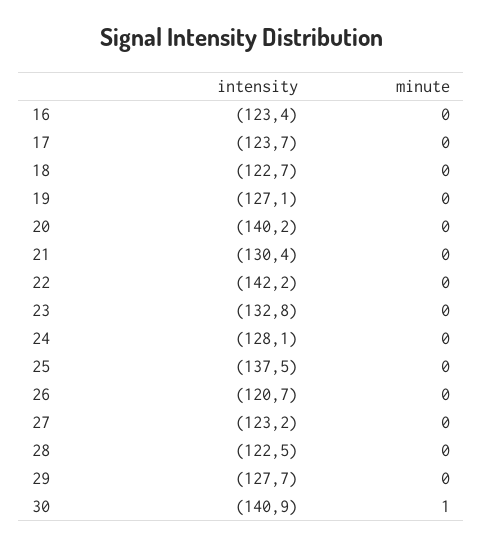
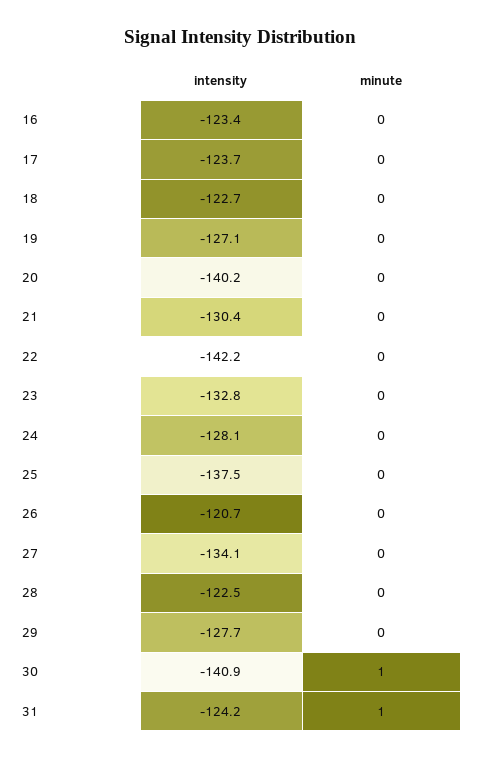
  {
    "intensity": {
      "16": -123.4,
      "17": -123.7,
      "18": -122.7,
      "19": -127.1,
      "20": -140.2,
      "21": -130.4,
      "22": -142.2,
      "23": -132.8,
      "24": -128.1,
      "25": -137.5,
      "26": -120.7,
-     "27": -123.2,
+     "27": -134.1,
      "28": -122.5,
      "29": -127.7,
-     "30": -140.9
+     "30": -140.9,
+     "31": -124.2
    },
    "minute": {
      "16": 0,
      "17": 0,
      "18": 0,
      "19": 0,
      "20": 0,
      "21": 0,
      "22": 0,
      "23": 0,
      "24": 0,
      "25": 0,
      "26": 0,
      "27": 0,
      "28": 0,
      "29": 0,
-     "30": 1
+     "30": 1,
+     "31": 1
    }
  }

